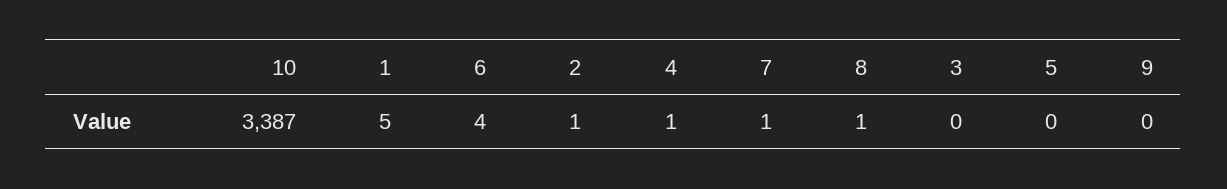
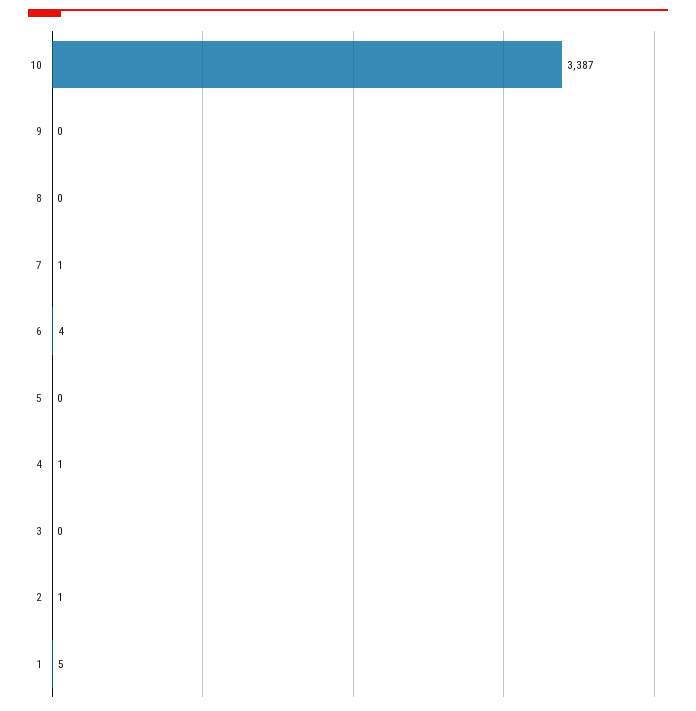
  {
    "10": 3387,
    "1": 5,
    "6": 4,
    "2": 1,
    "4": 1,
    "7": 1,
-   "8": 1,
+   "8": 0,
    "3": 0,
    "5": 0,
    "9": 0
  }

